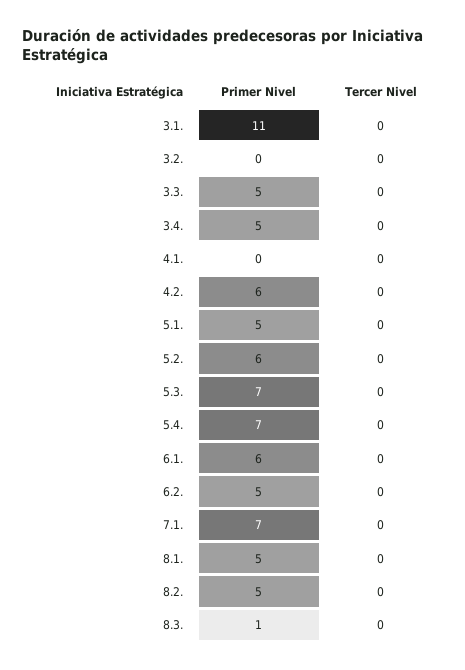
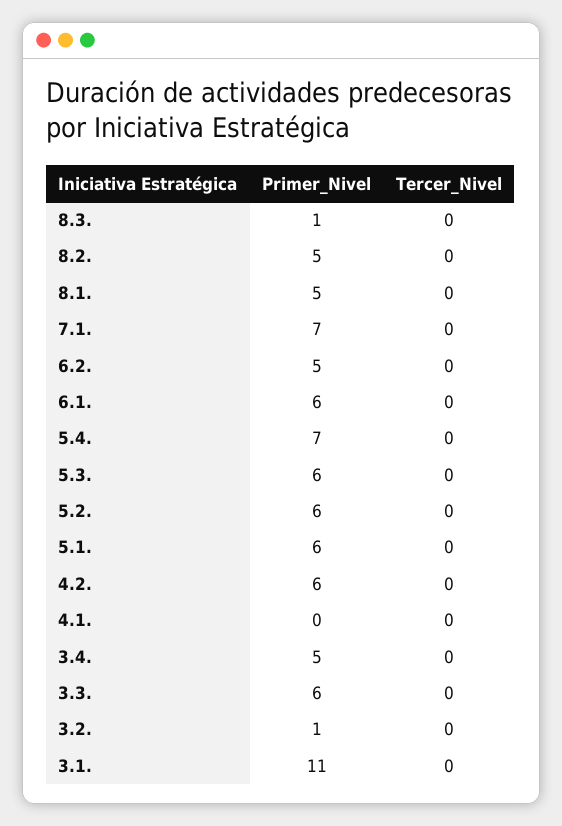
  {
    "Primer Nivel": {
      "3.1.": 11,
-     "3.2.": 0,
+     "3.2.": 1,
-     "3.3.": 5,
+     "3.3.": 6,
      "3.4.": 5,
      "4.1.": 0,
      "4.2.": 6,
-     "5.1.": 5,
+     "5.1.": 6,
      "5.2.": 6,
-     "5.3.": 7,
+     "5.3.": 6,
      "5.4.": 7,
      "6.1.": 6,
      "6.2.": 5,
      "7.1.": 7,
      "8.1.": 5,
      "8.2.": 5,
      "8.3.": 1
    },
    "Tercer Nivel": {
      "3.1.": 0,
      "3.2.": 0,
      "3.3.": 0,
      "3.4.": 0,
      "4.1.": 0,
      "4.2.": 0,
      "5.1.": 0,
      "5.2.": 0,
      "5.3.": 0,
      "5.4.": 0,
      "6.1.": 0,
      "6.2.": 0,
      "7.1.": 0,
      "8.1.": 0,
      "8.2.": 0,
      "8.3.": 0
    }
  }

